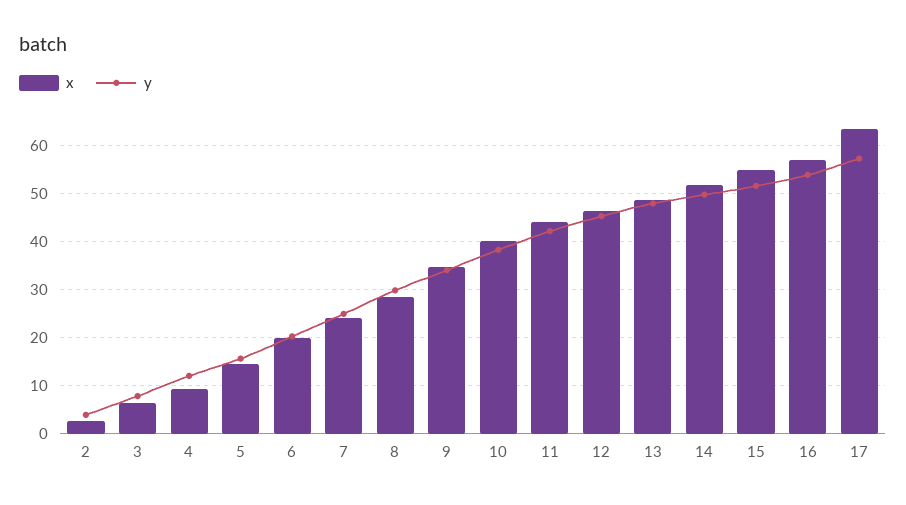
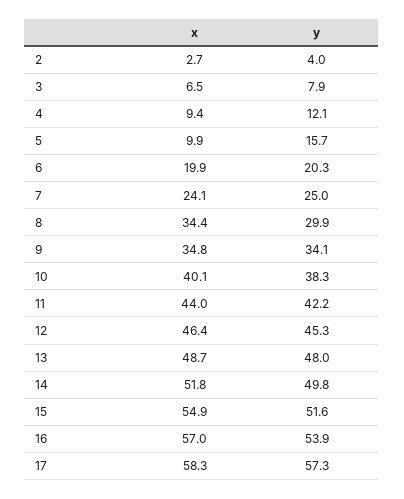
  {
    "x": {
      "2": 2.7,
      "3": 6.5,
      "4": 9.4,
-     "5": 14,
+     "5": 9.9,
      "6": 19.9,
      "7": 24.1,
-     "8": 28,
+     "8": 34.4,
      "9": 34.8,
      "10": 40.1,
      "11": 44,
      "12": 46.4,
      "13": 48.7,
      "14": 51.8,
      "15": 54.9,
      "16": 57,
-     "17": 64
+     "17": 58.3
    },
    "y": {
      "2": 4,
      "3": 7.9,
      "4": 12.1,
      "5": 15.7,
      "6": 20.3,
      "7": 25,
      "8": 29.9,
      "9": 34.1,
      "10": 38.3,
      "11": 42.2,
      "12": 45.3,
      "13": 48,
      "14": 49.8,
      "15": 51.6,
      "16": 53.9,
      "17": 57.3
    }
  }

